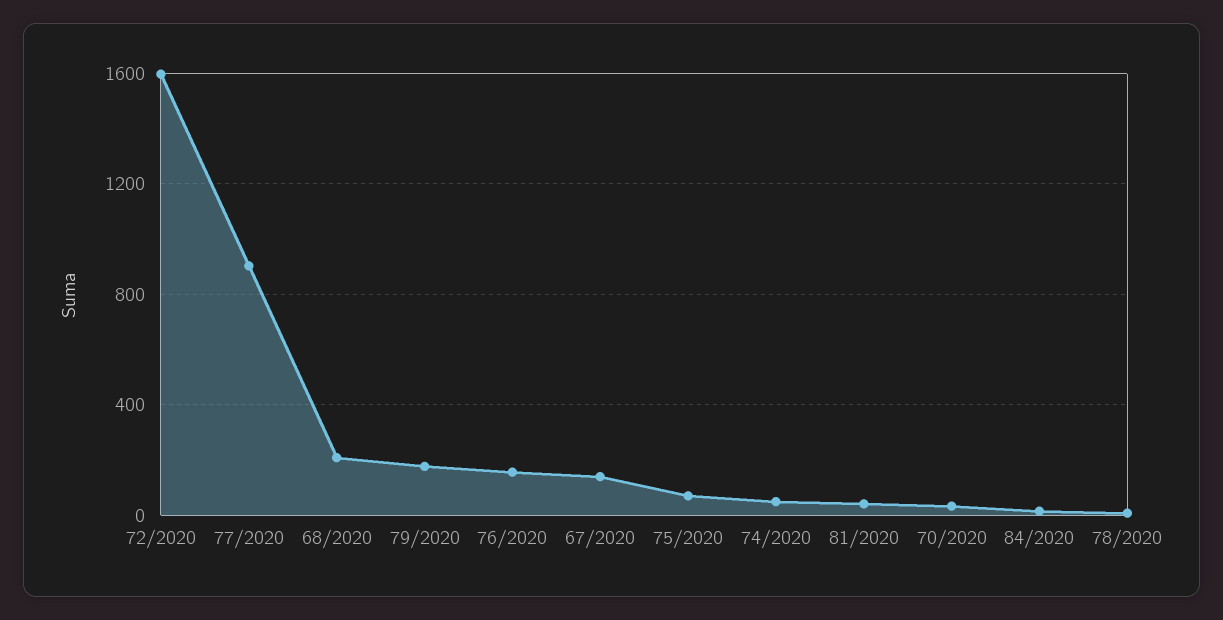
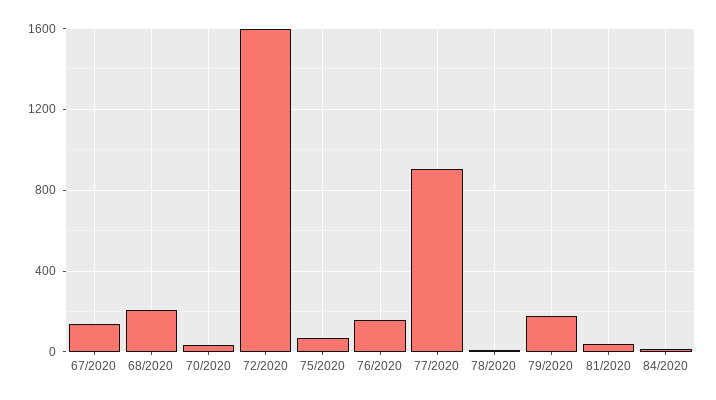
  {
    "72/2020": 1600,
    "77/2020": 900,
    "68/2020": 200,
    "79/2020": 200,
    "76/2020": 150,
    "67/2020": 150,
    "75/2020": 50,
-   "74/2020": 50,
    "81/2020": 50,
    "70/2020": 50,
    "84/2020": 0,
    "78/2020": 0
  }

